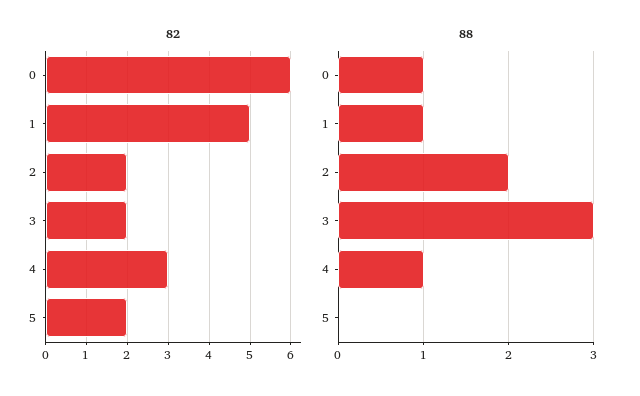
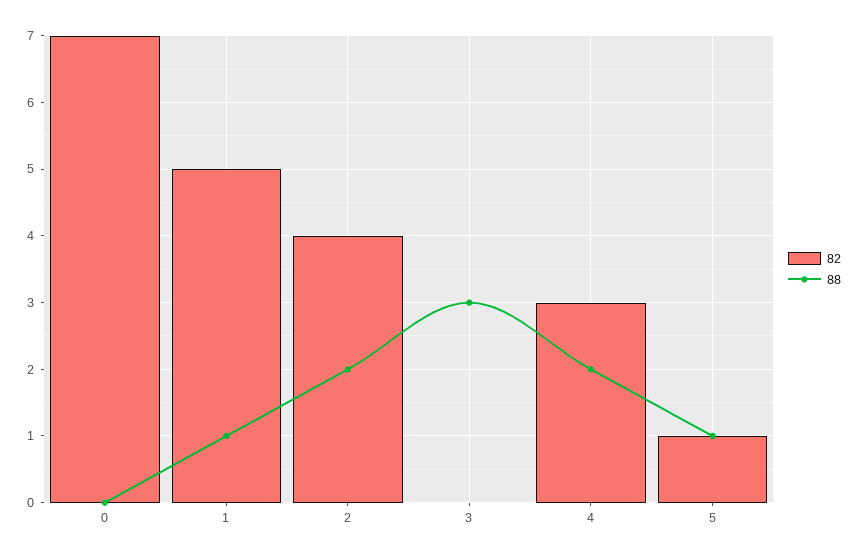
  {
    "82": {
-     "0": 6,
+     "0": 7,
      "1": 5,
-     "2": 2,
+     "2": 4,
-     "3": 2,
+     "3": 0,
      "4": 3,
-     "5": 2
+     "5": 1
    },
    "88": {
-     "0": 1,
+     "0": 0,
      "1": 1,
      "2": 2,
      "3": 3,
-     "4": 1,
+     "4": 2,
-     "5": 0
+     "5": 1
    }
  }

